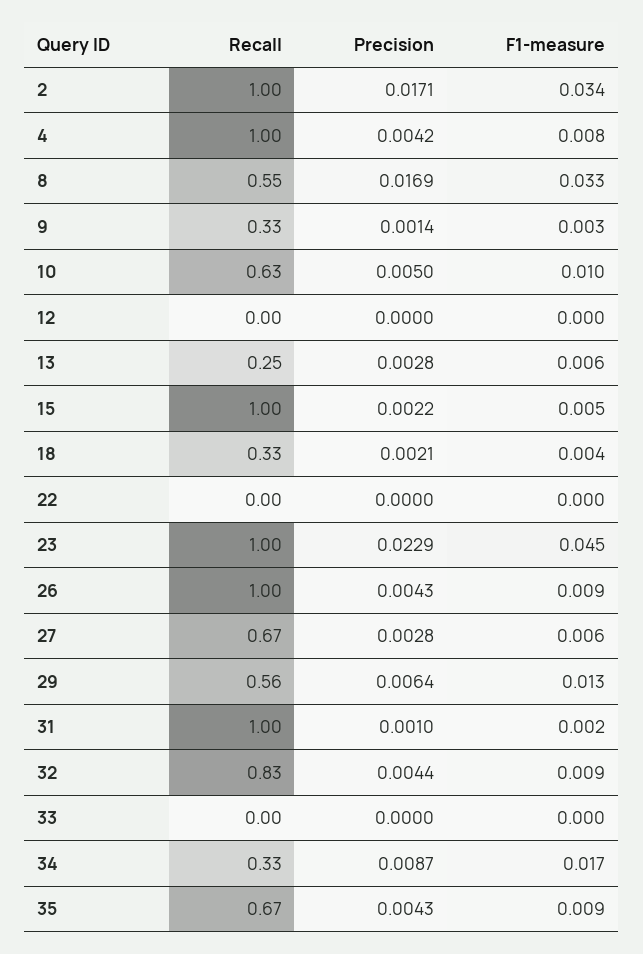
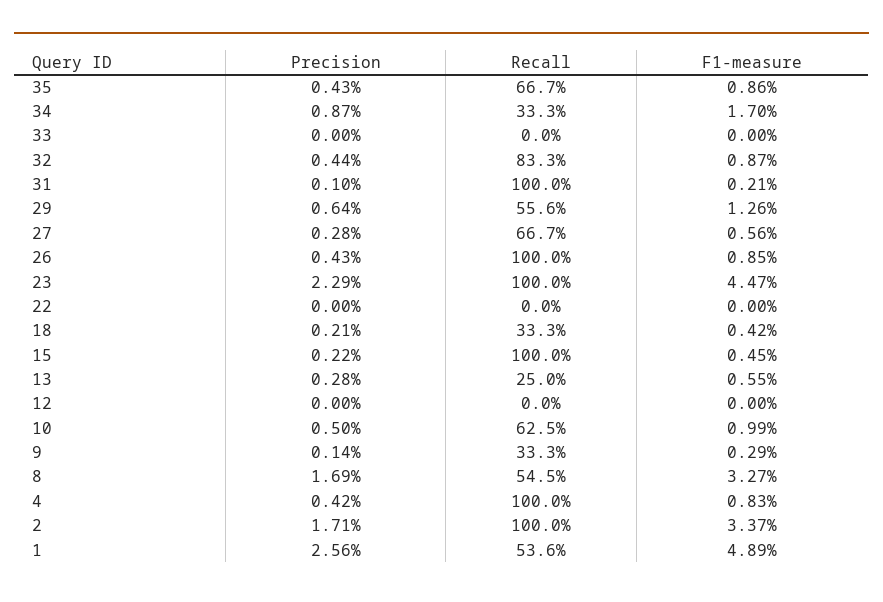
  {
    "Recall": {
      "2": 1,
      "4": 1,
      "8": 0.545,
      "9": 0.333,
      "10": 0.625,
      "12": 0,
      "13": 0.25,
      "15": 1,
      "18": 0.333,
      "22": 0,
      "23": 1,
      "26": 1,
      "27": 0.667,
      "29": 0.556,
      "31": 1,
      "32": 0.833,
      "33": 0,
      "34": 0.333,
-     "35": 0.667
+     "35": 0.667,
+     "1": 0.536
    },
    "Precision": {
      "2": 0.0171,
      "4": 0.0042,
      "8": 0.0169,
      "9": 0.0014,
      "10": 0.005,
      "12": 0,
      "13": 0.0028,
      "15": 0.0022,
      "18": 0.0021,
      "22": 0,
      "23": 0.0229,
      "26": 0.0043,
      "27": 0.0028,
      "29": 0.0064,
      "31": 0.001,
      "32": 0.0044,
      "33": 0,
      "34": 0.0087,
-     "35": 0.0043
+     "35": 0.0043,
+     "1": 0.0256
    },
    "F1-measure": {
      "2": 0.0337,
      "4": 0.0083,
      "8": 0.0327,
      "9": 0.0029,
      "10": 0.0099,
      "12": 0,
      "13": 0.0055,
      "15": 0.0045,
      "18": 0.0042,
      "22": 0,
      "23": 0.0447,
      "26": 0.0085,
      "27": 0.0056,
      "29": 0.0126,
      "31": 0.0021,
      "32": 0.0087,
      "33": 0,
      "34": 0.017,
-     "35": 0.0086
+     "35": 0.0086,
+     "1": 0.0489
    }
  }

